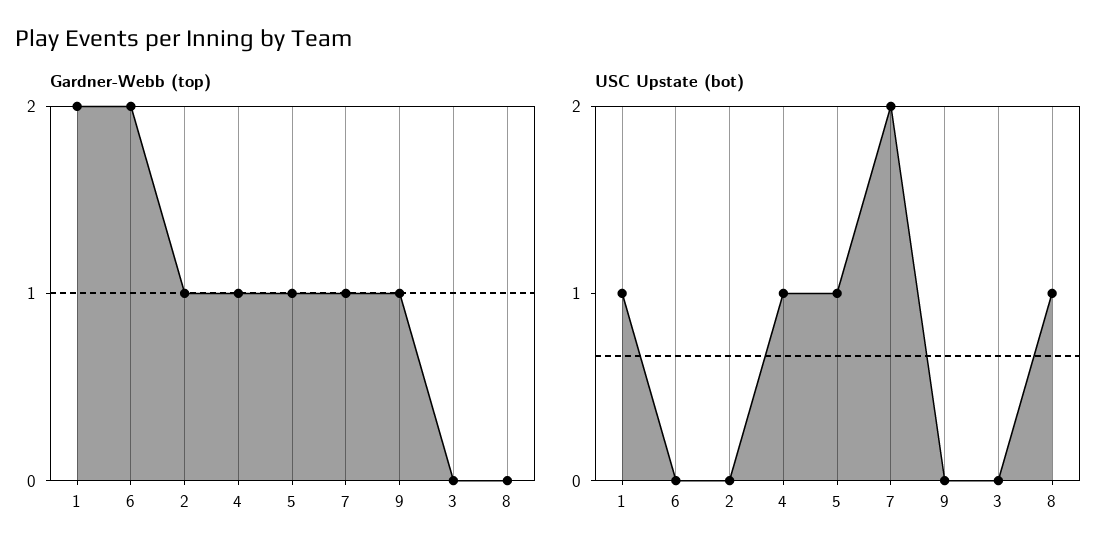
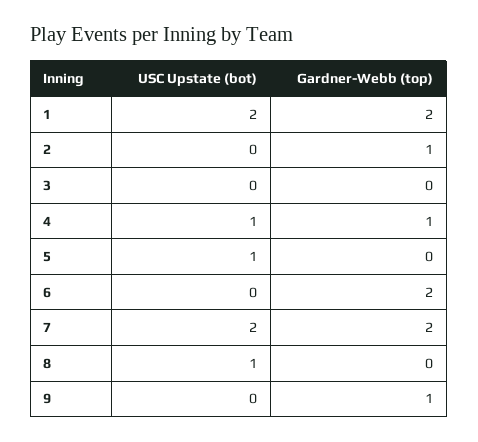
  {
    "Gardner-Webb (top)": {
      "1": 2,
      "6": 2,
      "2": 1,
      "4": 1,
-     "5": 1,
+     "5": 0,
-     "7": 1,
+     "7": 2,
      "9": 1,
      "3": 0,
      "8": 0
    },
    "USC Upstate (bot)": {
-     "1": 1,
+     "1": 2,
      "6": 0,
      "2": 0,
      "4": 1,
      "5": 1,
      "7": 2,
      "9": 0,
      "3": 0,
      "8": 1
    }
  }

